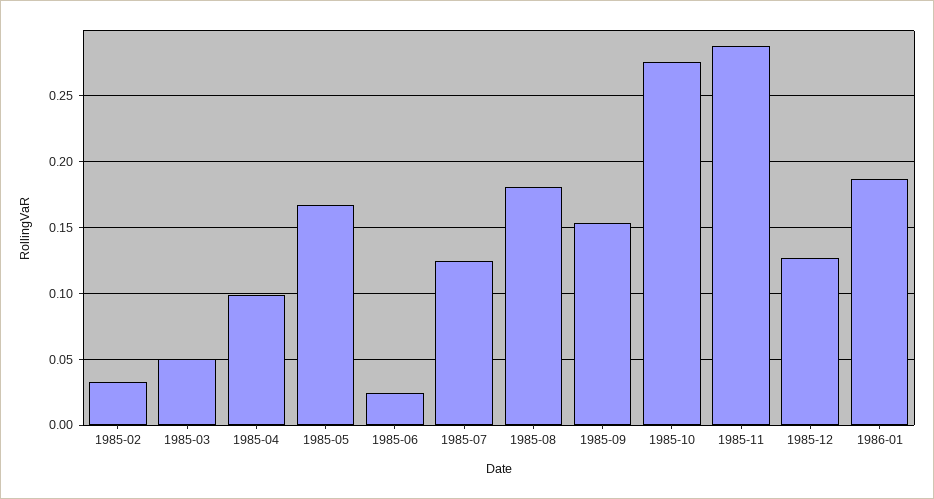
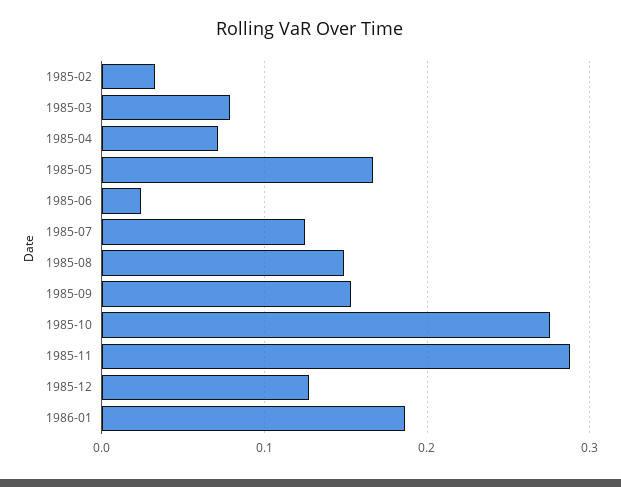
  {
    "1985-02": 0.035,
-   "1985-03": 0.05,
+   "1985-03": 0.08,
-   "1985-04": 0.1,
+   "1985-04": 0.07,
    "1985-05": 0.165,
    "1985-06": 0.025,
    "1985-07": 0.125,
-   "1985-08": 0.18,
+   "1985-08": 0.15,
    "1985-09": 0.155,
    "1985-10": 0.275,
    "1985-11": 0.29,
    "1985-12": 0.125,
    "1986-01": 0.185
  }

